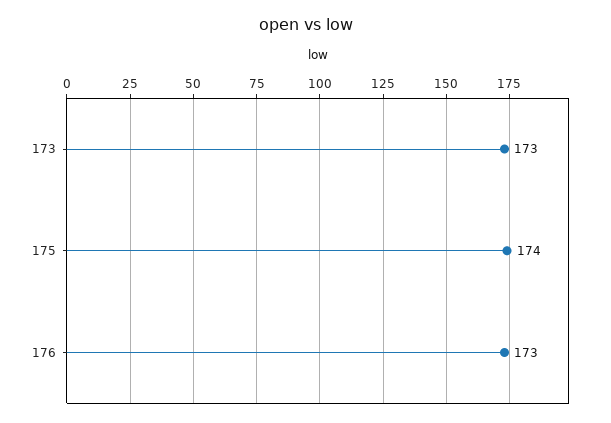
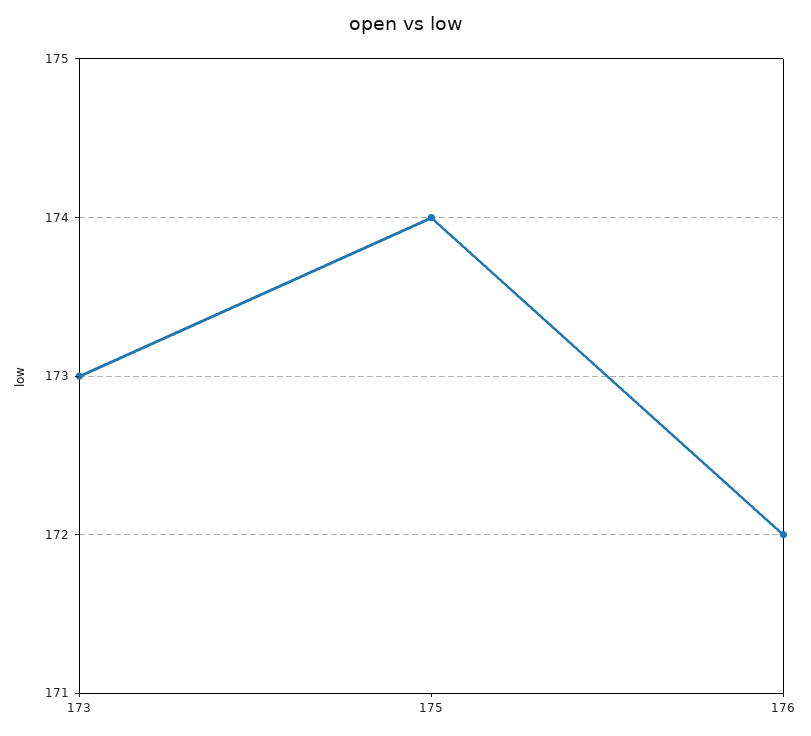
  {
    "173": 173,
    "175": 174,
-   "176": 173
+   "176": 172
  }

